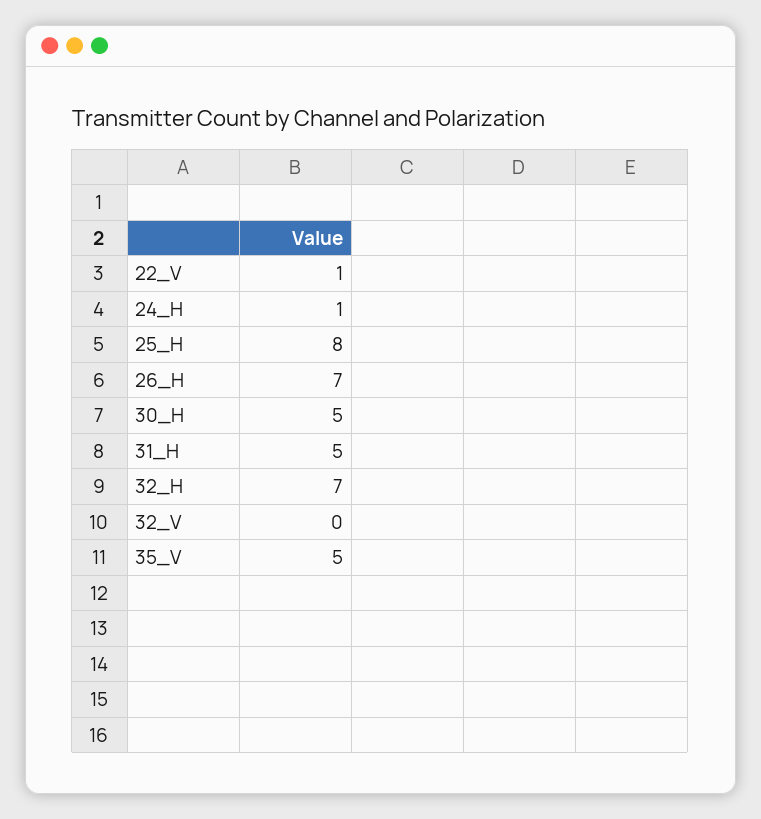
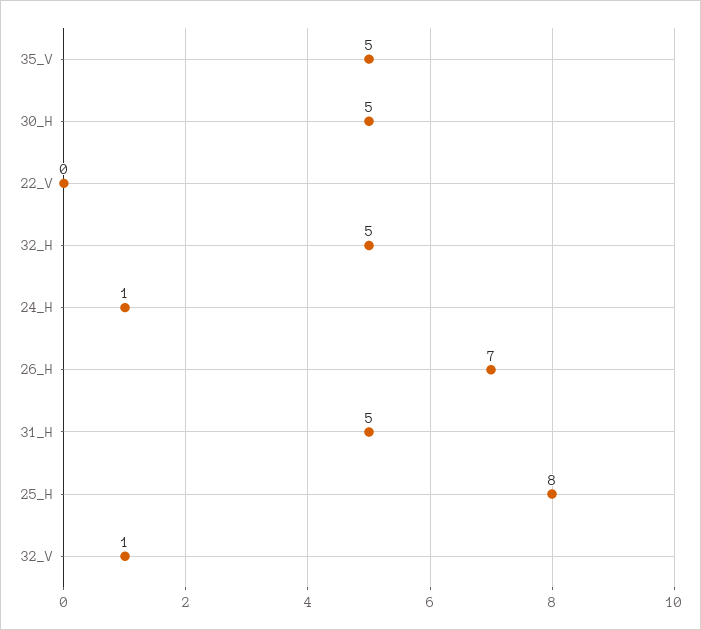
  {
-   "22_V": 1,
+   "22_V": 0,
    "24_H": 1,
    "25_H": 8,
    "26_H": 7,
    "30_H": 5,
    "31_H": 5,
-   "32_H": 7,
+   "32_H": 5,
-   "32_V": 0,
+   "32_V": 1,
    "35_V": 5
  }

